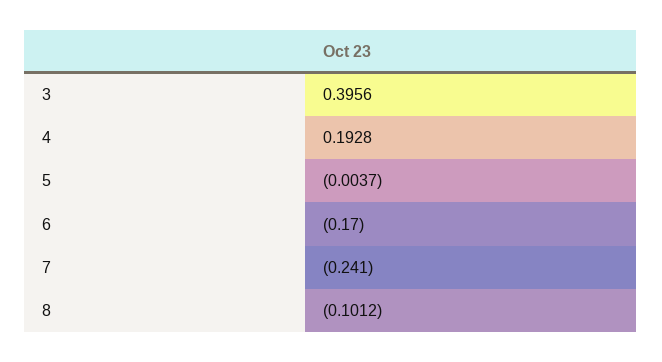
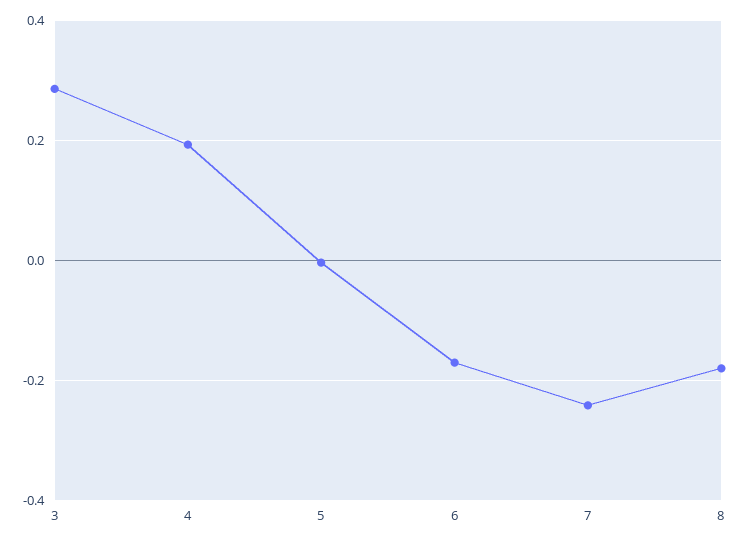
  {
-   "3": 0.3956,
+   "3": 0.28,
    "4": 0.1928,
    "5": -0.0037,
    "6": -0.17,
    "7": -0.241,
-   "8": -0.1012
+   "8": -0.18
  }

